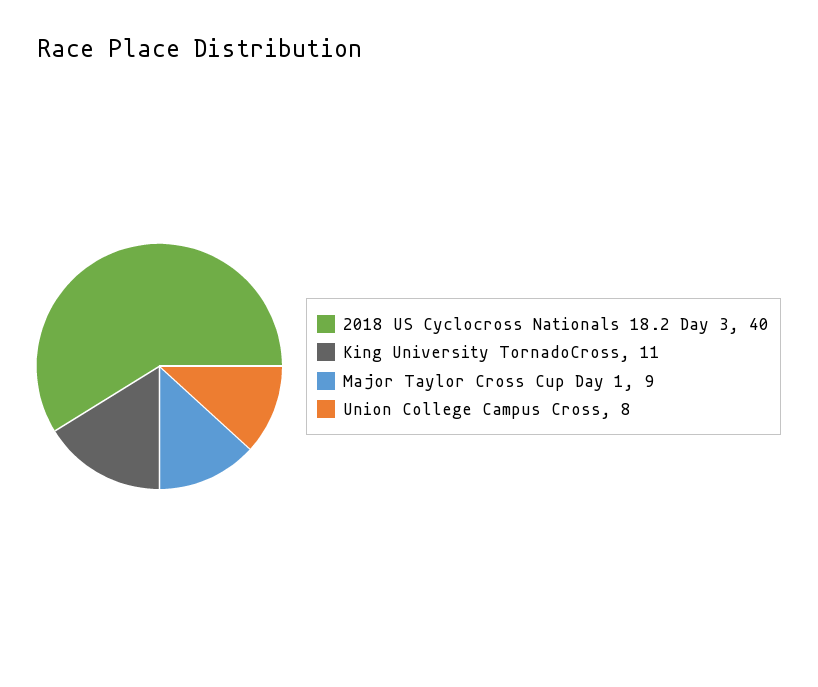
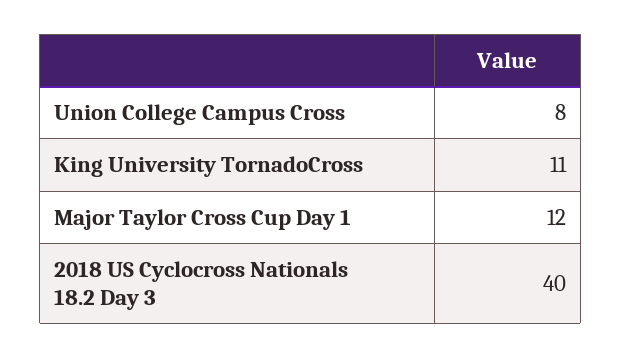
  {
    "2018 US Cyclocross Nationals 18.2 Day 3": 40,
    "King University TornadoCross": 11,
-   "Major Taylor Cross Cup Day 1": 9,
+   "Major Taylor Cross Cup Day 1": 12,
    "Union College Campus Cross": 8
  }

